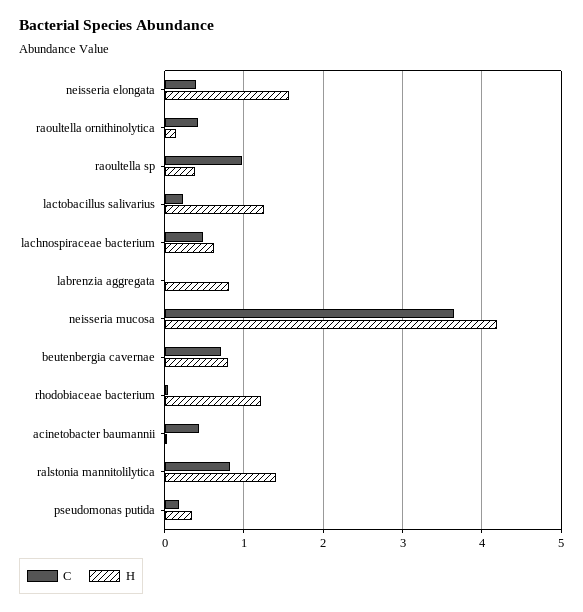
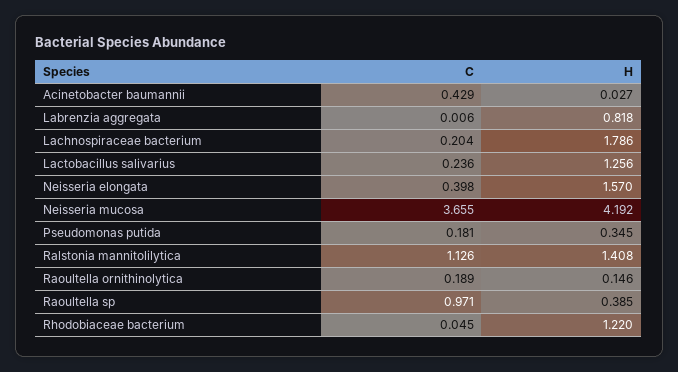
  {
    "C": {
      "neisseria elongata": 0.398,
-     "raoultella ornithinolytica": 0.4,
+     "raoultella ornithinolytica": 0.189,
      "raoultella sp": 0.971,
      "lactobacillus salivarius": 0.236,
-     "lachnospiraceae bacterium": 0.5,
+     "lachnospiraceae bacterium": 0.204,
      "labrenzia aggregata": 0.006,
      "neisseria mucosa": 3.655,
-     "beutenbergia cavernae": 0.7,
      "rhodobiaceae bacterium": 0.045,
      "acinetobacter baumannii": 0.429,
-     "ralstonia mannitolilytica": 0.8,
+     "ralstonia mannitolilytica": 1.126,
      "pseudomonas putida": 0.181
    },
    "H": {
      "neisseria elongata": 1.57,
      "raoultella ornithinolytica": 0.146,
      "raoultella sp": 0.385,
      "lactobacillus salivarius": 1.256,
-     "lachnospiraceae bacterium": 0.6,
+     "lachnospiraceae bacterium": 1.786,
      "labrenzia aggregata": 0.818,
      "neisseria mucosa": 4.192,
-     "beutenbergia cavernae": 0.8,
      "rhodobiaceae bacterium": 1.22,
      "acinetobacter baumannii": 0.027,
      "ralstonia mannitolilytica": 1.408,
      "pseudomonas putida": 0.345
    }
  }

